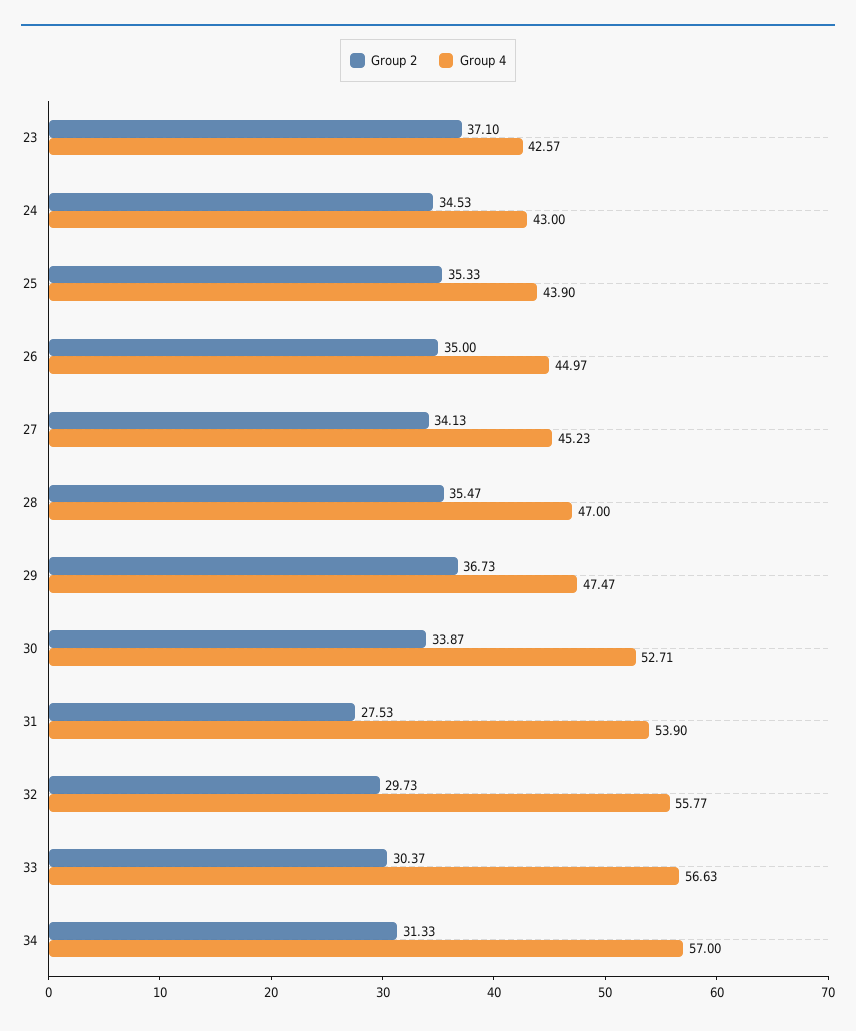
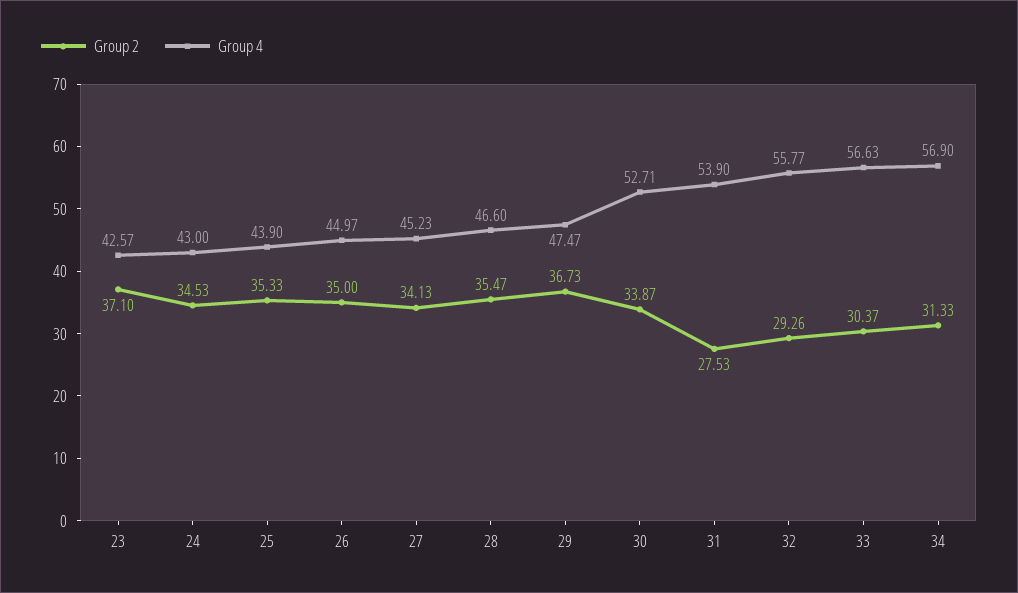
  {
    "Group 2": {
      "23": 37.1,
      "24": 34.53,
      "25": 35.33,
      "26": 35,
      "27": 34.13,
      "28": 35.47,
      "29": 36.73,
      "30": 33.87,
      "31": 27.53,
-     "32": 29.73,
+     "32": 29.26,
      "33": 30.37,
      "34": 31.33
    },
    "Group 4": {
      "23": 42.57,
      "24": 43,
      "25": 43.9,
      "26": 44.97,
      "27": 45.23,
-     "28": 47,
+     "28": 46.6,
      "29": 47.47,
      "30": 52.71,
      "31": 53.9,
      "32": 55.77,
      "33": 56.63,
-     "34": 57
+     "34": 56.9
    }
  }

